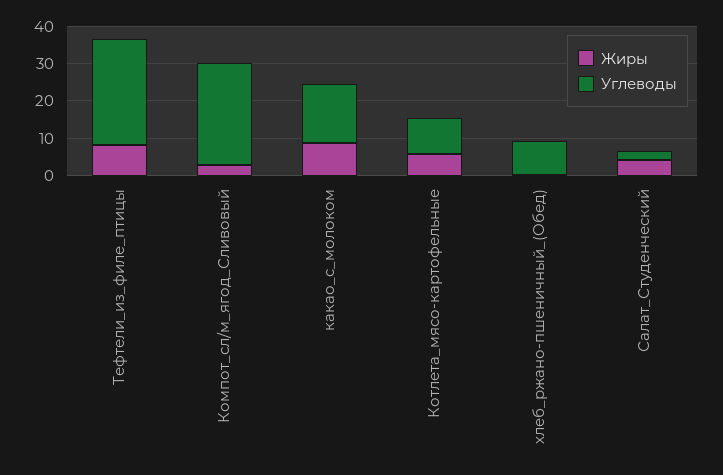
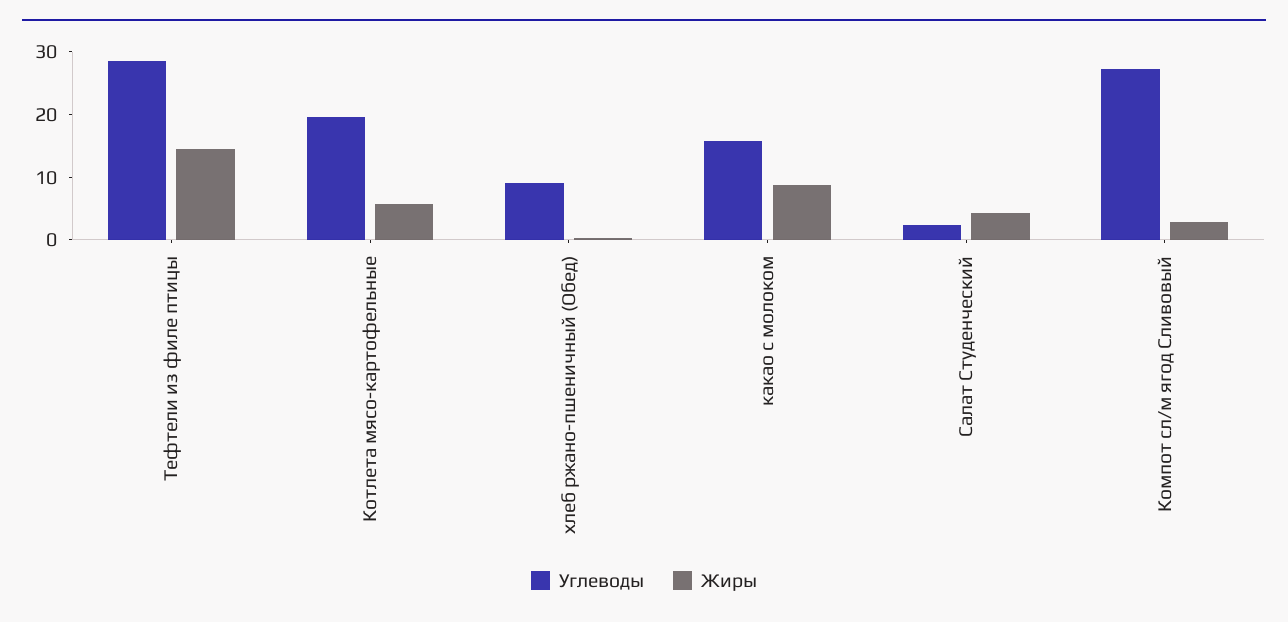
  {
    "Жиры": {
-     "Тефтели_из_филе_птицы": 7.5,
+     "Тефтели_из_филе_птицы": 14,
      "Компот_сл/м_ягод_Сливовый": 2,
      "какао_с_молоком": 8,
      "Котлета_мясо-картофельные": 6,
      "хлеб_ржано-пшеничный_(Обед)": 0,
      "Салат_Студенческий": 4
    },
    "Углеводы": {
      "Тефтели_из_филе_птицы": 28,
      "Компот_сл/м_ягод_Сливовый": 28,
      "какао_с_молоком": 16,
-     "Котлета_мясо-картофельные": 10,
+     "Котлета_мясо-картофельные": 20,
      "хлеб_ржано-пшеничный_(Обед)": 10,
      "Салат_Студенческий": 2
    }
  }

